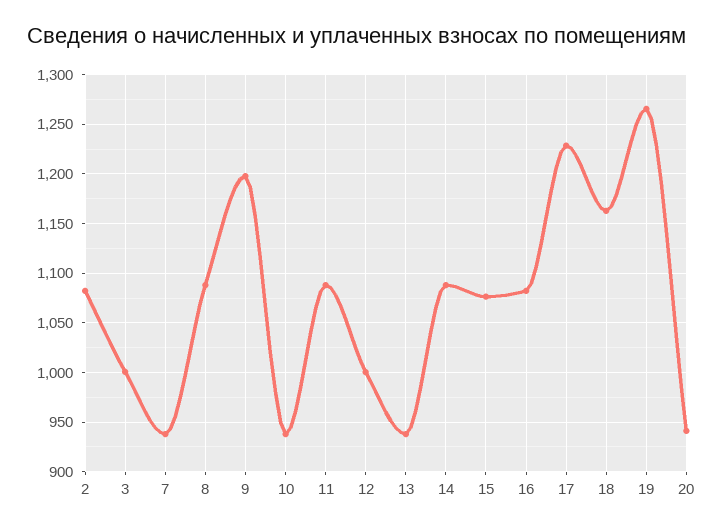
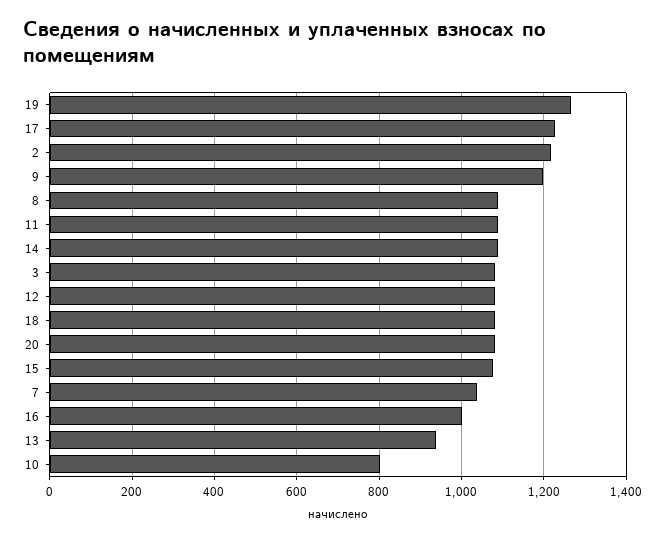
  {
-   "2": 1080,
+   "2": 1220,
-   "3": 1000,
+   "3": 1080,
-   "7": 940,
+   "7": 1040,
    "8": 1090,
    "9": 1200,
-   "10": 940,
+   "10": 800,
    "11": 1090,
-   "12": 1000,
+   "12": 1080,
    "13": 940,
    "14": 1090,
    "15": 1080,
-   "16": 1080,
+   "16": 1000,
    "17": 1230,
-   "18": 1160,
+   "18": 1080,
    "19": 1270,
-   "20": 940
+   "20": 1080
  }

